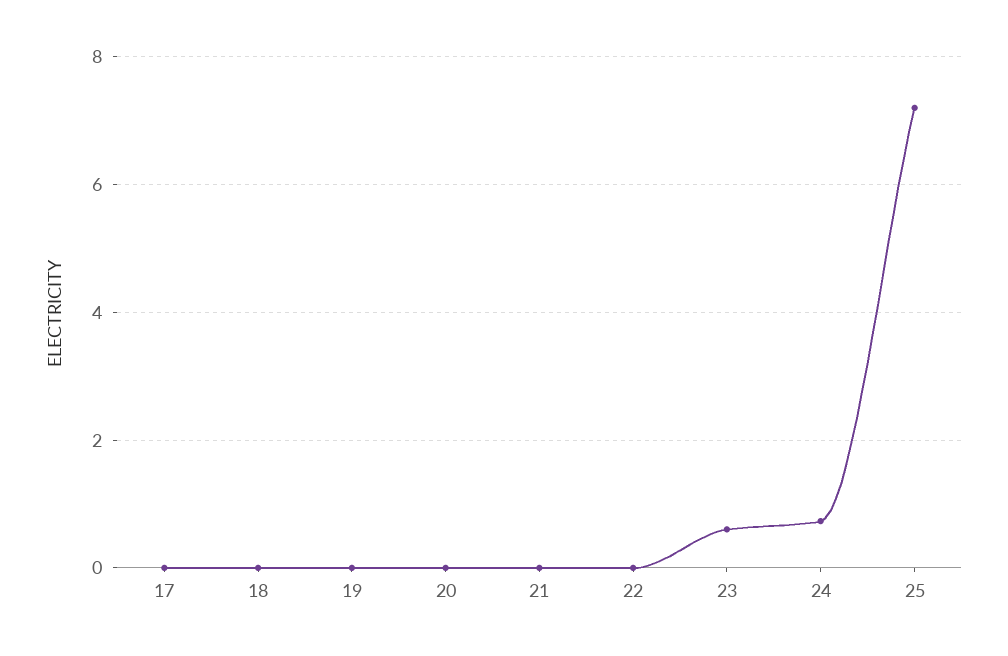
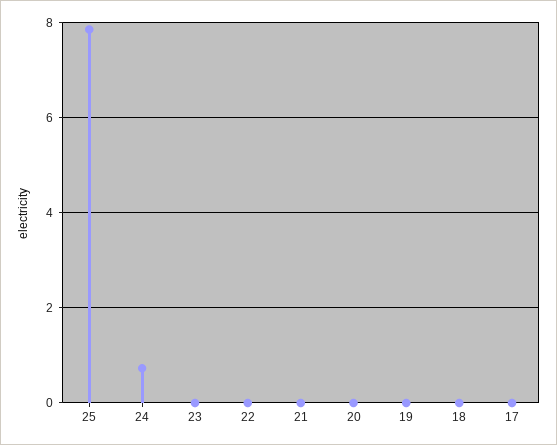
  {
    "17": 0,
    "18": 0,
    "19": 0,
    "20": 0,
    "21": 0,
    "22": 0,
-   "23": 0.6,
+   "23": 0,
    "24": 0.8,
-   "25": 7.2
+   "25": 7.8
  }

